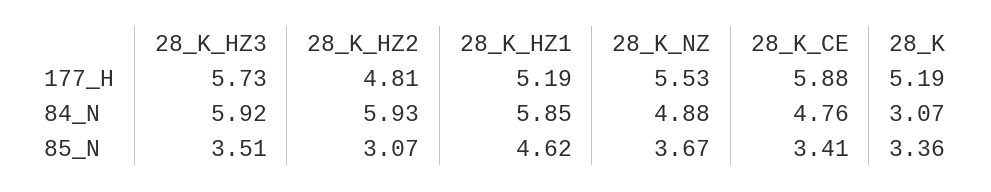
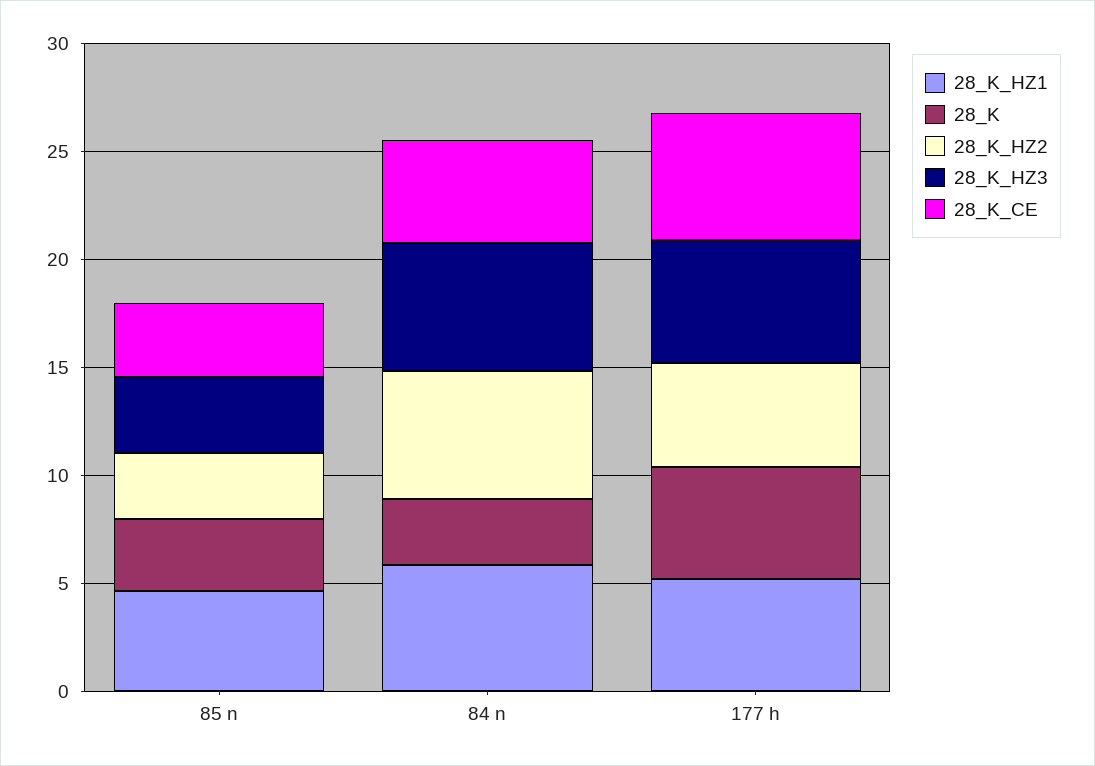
  {
    "28_K_HZ3": {
      "177_H": 5.73,
      "84_N": 5.92,
      "85_N": 3.51
    },
    "28_K_HZ2": {
      "177_H": 4.81,
      "84_N": 5.93,
      "85_N": 3.07
    },
    "28_K_HZ1": {
      "177_H": 5.19,
      "84_N": 5.85,
      "85_N": 4.62
    },
-   "28_K_NZ": {
-     "177_H": 5.53,
-     "84_N": 4.88,
-     "85_N": 3.67
-   },
    "28_K_CE": {
      "177_H": 5.88,
      "84_N": 4.76,
      "85_N": 3.41
    },
    "28_K": {
      "177_H": 5.19,
      "84_N": 3.07,
      "85_N": 3.36
    }
  }

